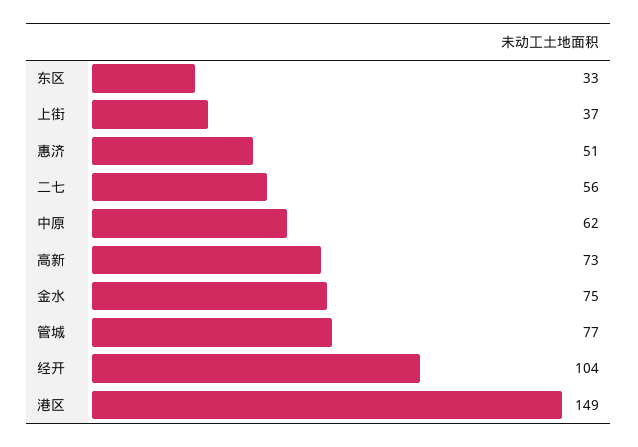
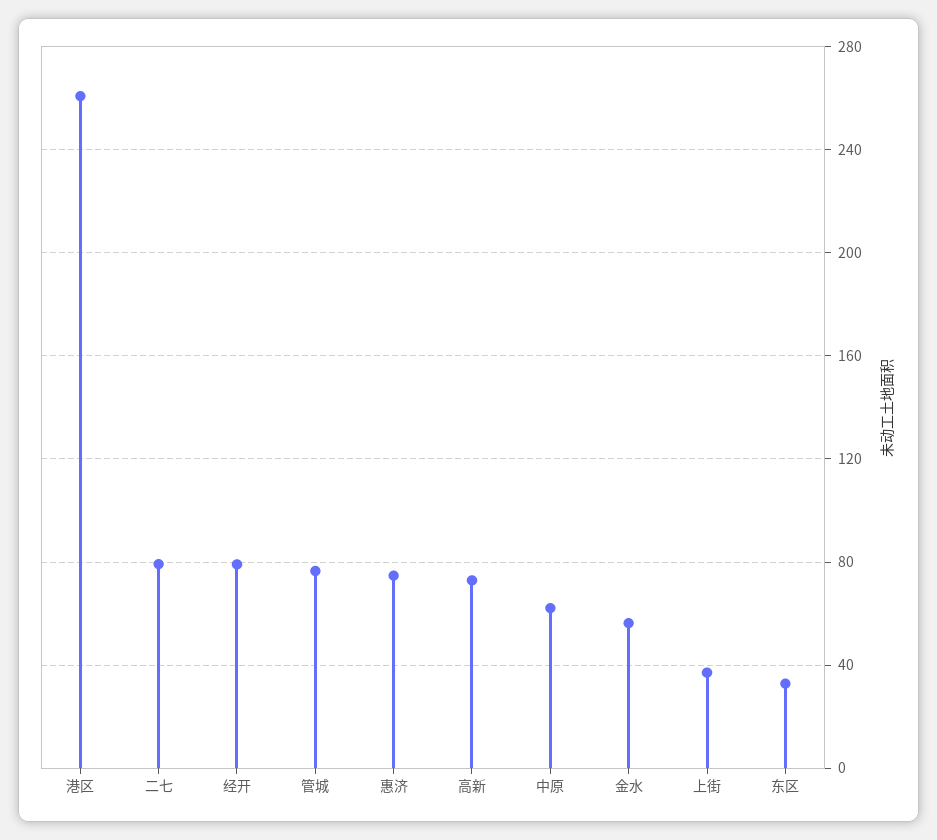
  {
    "东区": 33,
    "上街": 37,
-   "惠济": 51,
+   "惠济": 75,
-   "二七": 56,
+   "二七": 80,
    "中原": 62,
    "高新": 73,
-   "金水": 75,
+   "金水": 55,
    "管城": 77,
-   "经开": 104,
+   "经开": 80,
-   "港区": 149
+   "港区": 260
  }

